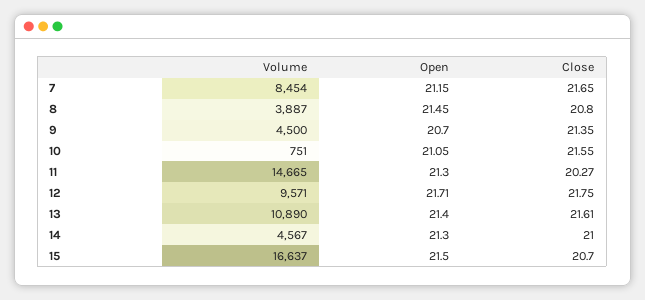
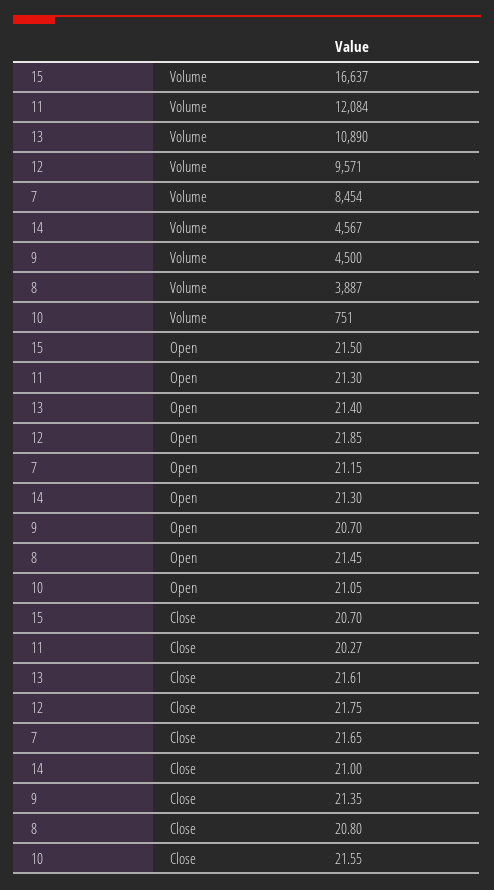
  {
    "Volume": {
      "7": 8454,
      "8": 3887,
      "9": 4500,
      "10": 751,
-     "11": 14665,
+     "11": 12084,
      "12": 9571,
      "13": 10890,
      "14": 4567,
      "15": 16637
    },
    "Open": {
      "7": 21.15,
      "8": 21.45,
      "9": 20.7,
      "10": 21.05,
      "11": 21.3,
-     "12": 21.71,
+     "12": 21.85,
      "13": 21.4,
      "14": 21.3,
      "15": 21.5
    },
    "Close": {
      "7": 21.65,
      "8": 20.8,
      "9": 21.35,
      "10": 21.55,
      "11": 20.27,
      "12": 21.75,
      "13": 21.61,
      "14": 21,
      "15": 20.7
    }
  }

